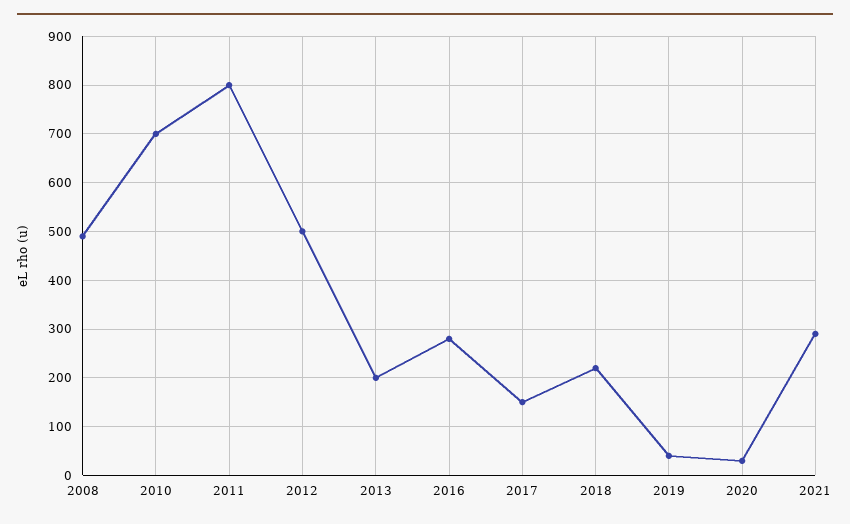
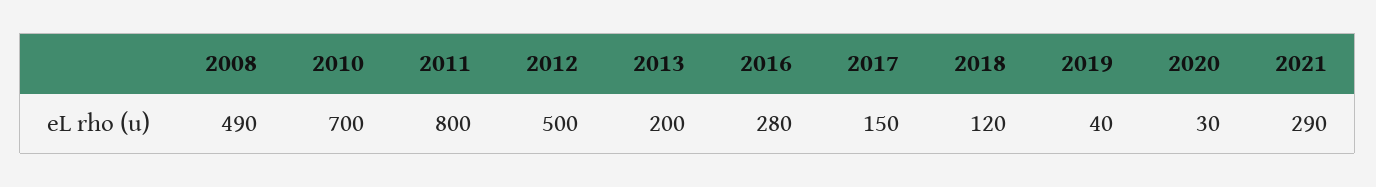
  {
    "2008": 490,
    "2010": 700,
    "2011": 800,
    "2012": 500,
    "2013": 200,
    "2016": 280,
    "2017": 150,
-   "2018": 220,
+   "2018": 120,
    "2019": 40,
    "2020": 30,
    "2021": 290
  }

